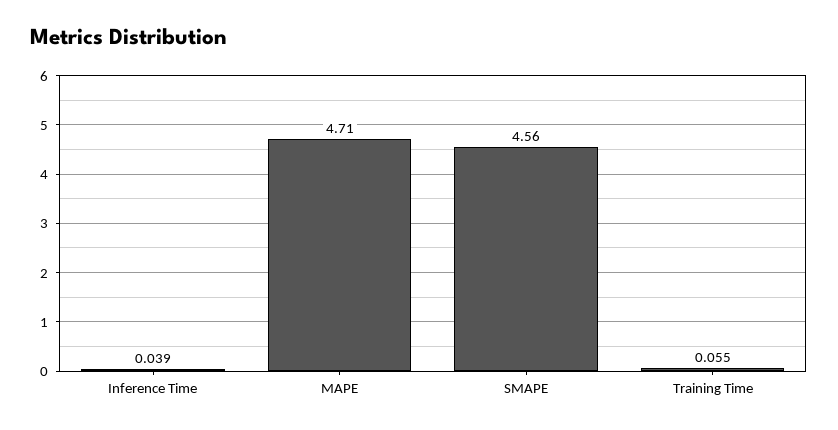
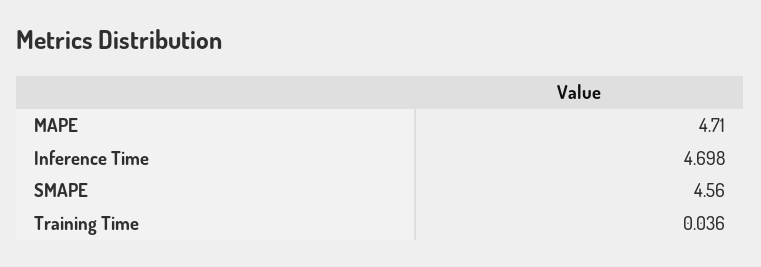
  {
-   "Inference Time": 0.039,
+   "Inference Time": 4.698,
    "MAPE": 4.71,
    "SMAPE": 4.56,
-   "Training Time": 0.055
+   "Training Time": 0.036
  }

